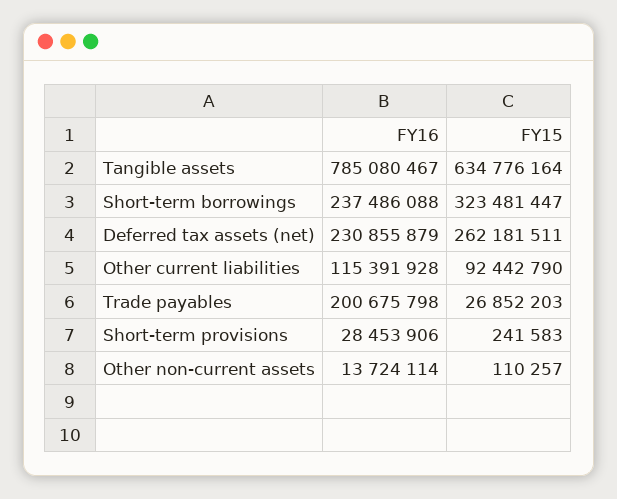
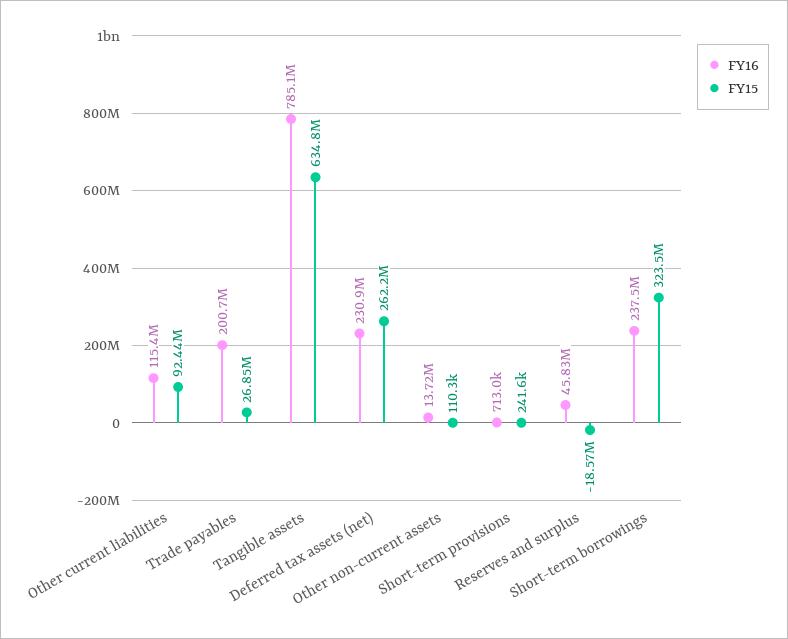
  {
    "FY16": {
      "Tangible assets": 785080467,
      "Short-term borrowings": 237486088,
      "Deferred tax assets (net)": 230855879,
      "Other current liabilities": 115391928,
      "Trade payables": 200675798,
-     "Short-term provisions": 28453906,
+     "Short-term provisions": 713000,
-     "Other non-current assets": 13724114
+     "Other non-current assets": 13724114,
+     "Reserves and surplus": 45830000
    },
    "FY15": {
      "Tangible assets": 634776164,
      "Short-term borrowings": 323481447,
      "Deferred tax assets (net)": 262181511,
      "Other current liabilities": 92442790,
      "Trade payables": 26852203,
      "Short-term provisions": 241583,
-     "Other non-current assets": 110257
+     "Other non-current assets": 110257,
+     "Reserves and surplus": -18570000
    }
  }

